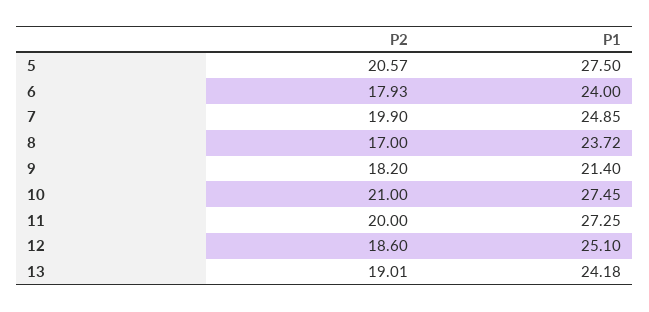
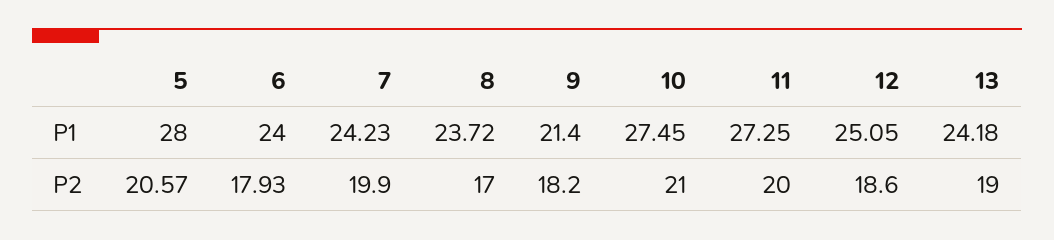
  {
    "P2": {
      "5": 20.57,
      "6": 17.93,
      "7": 19.9,
      "8": 17,
      "9": 18.2,
      "10": 21,
      "11": 20,
      "12": 18.6,
-     "13": 19.01
+     "13": 19
    },
    "P1": {
-     "5": 27.5,
+     "5": 28,
      "6": 24,
-     "7": 24.85,
+     "7": 24.23,
      "8": 23.72,
      "9": 21.4,
      "10": 27.45,
      "11": 27.25,
-     "12": 25.1,
+     "12": 25.05,
      "13": 24.18
    }
  }

